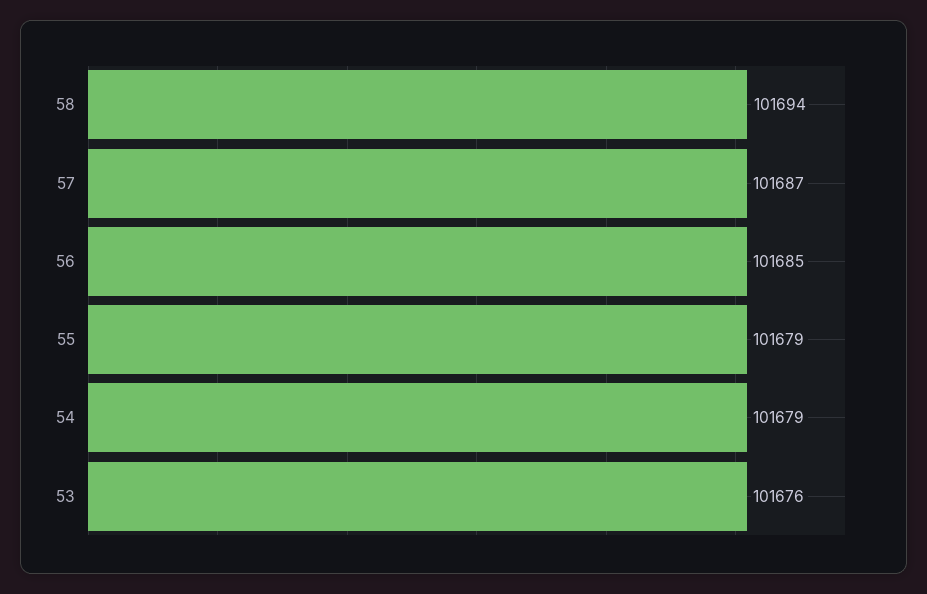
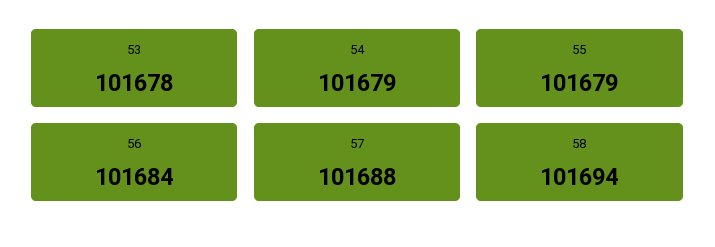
  {
    "58": 101694,
-   "57": 101687,
+   "57": 101688,
-   "56": 101685,
+   "56": 101684,
    "55": 101679,
    "54": 101679,
-   "53": 101676
+   "53": 101678
  }

